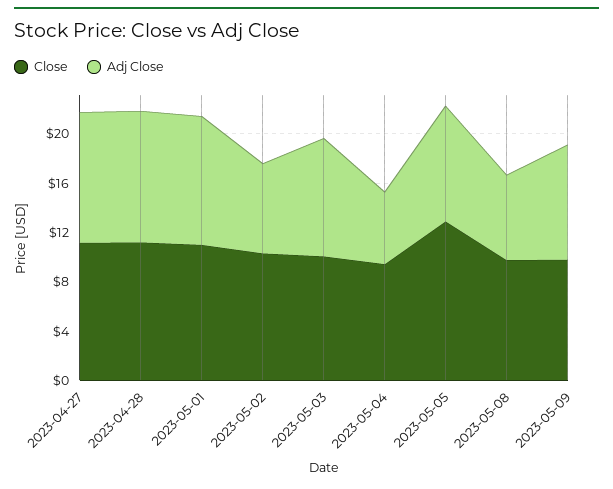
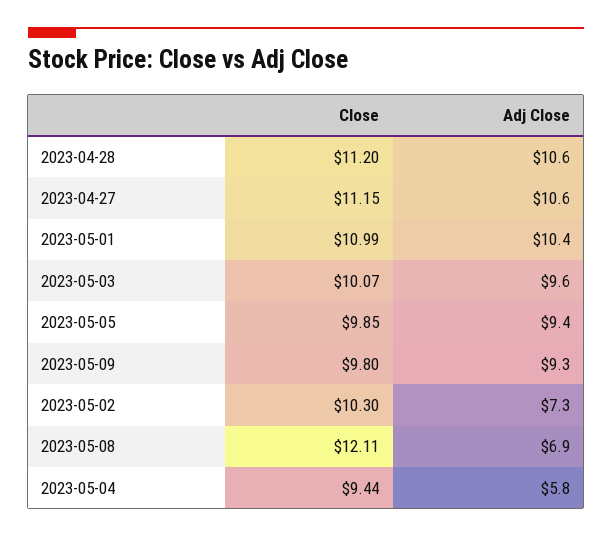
  {
    "Close": {
      "2023-04-27": 11.15,
      "2023-04-28": 11.2,
      "2023-05-01": 10.99,
      "2023-05-02": 10.3,
      "2023-05-03": 10.07,
      "2023-05-04": 9.44,
-     "2023-05-05": 13,
+     "2023-05-05": 9.85,
-     "2023-05-08": 10,
+     "2023-05-08": 12.11,
      "2023-05-09": 9.8
    },
    "Adj Close": {
      "2023-04-27": 10.6,
      "2023-04-28": 10.6,
      "2023-05-01": 10.4,
      "2023-05-02": 7.3,
      "2023-05-03": 9.6,
      "2023-05-04": 5.8,
      "2023-05-05": 9.4,
      "2023-05-08": 6.9,
      "2023-05-09": 9.3
    }
  }

